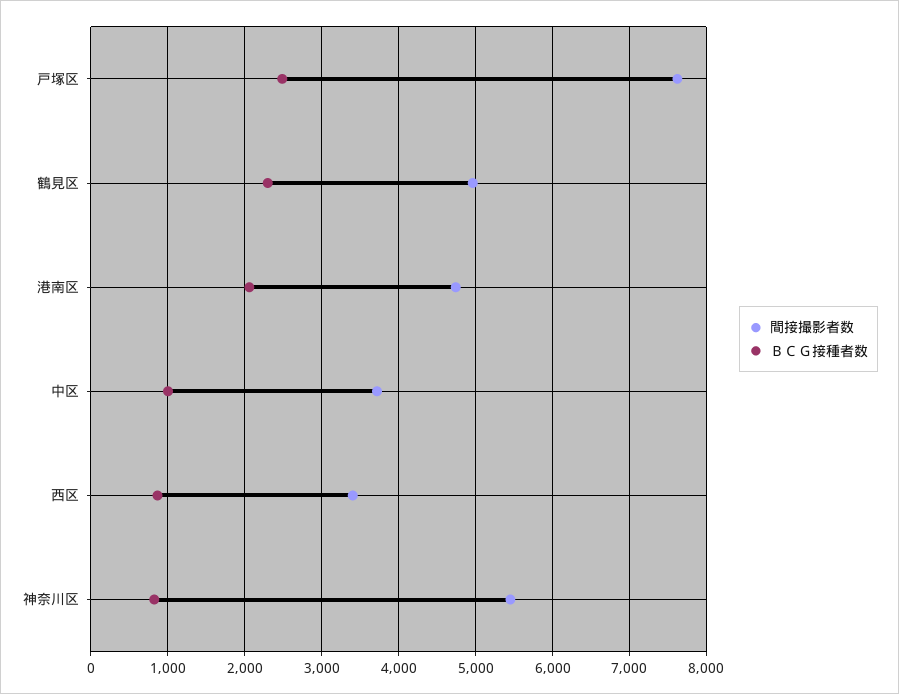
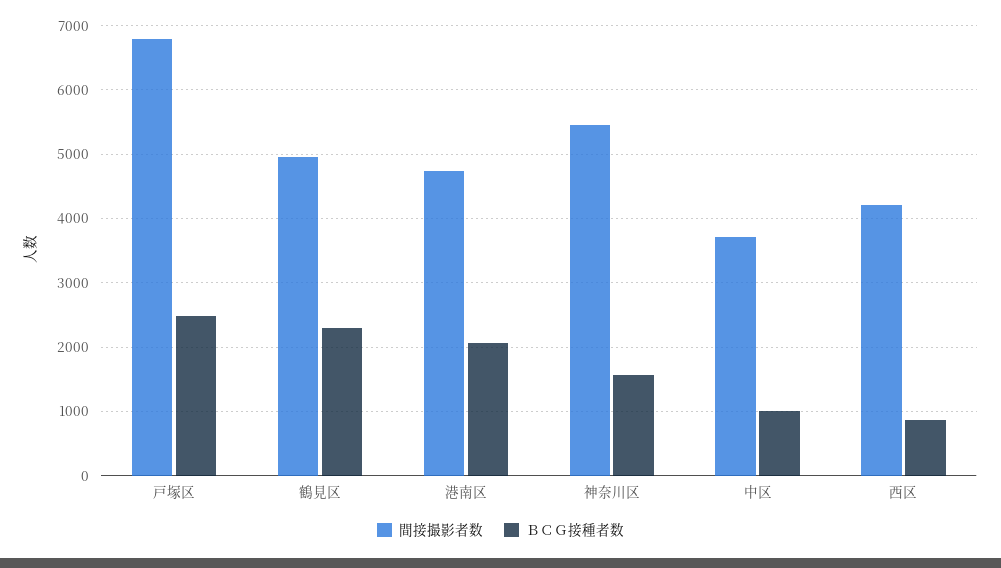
  {
    "間接撮影者数": {
-     "戸塚区": 7600,
+     "戸塚区": 6800,
      "鶴見区": 5000,
      "港南区": 4700,
      "中区": 3700,
-     "西区": 3400,
+     "西区": 4200,
      "神奈川区": 5500
    },
    "ＢＣＧ接種者数": {
      "戸塚区": 2500,
      "鶴見区": 2300,
      "港南区": 2100,
      "中区": 1000,
      "西区": 900,
-     "神奈川区": 800
+     "神奈川区": 1600
    }
  }

